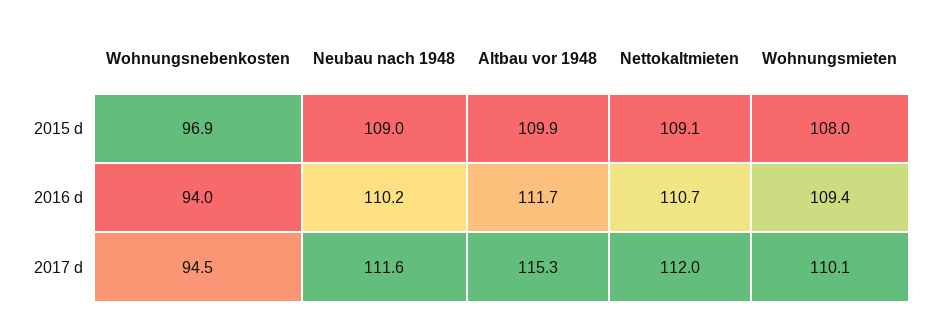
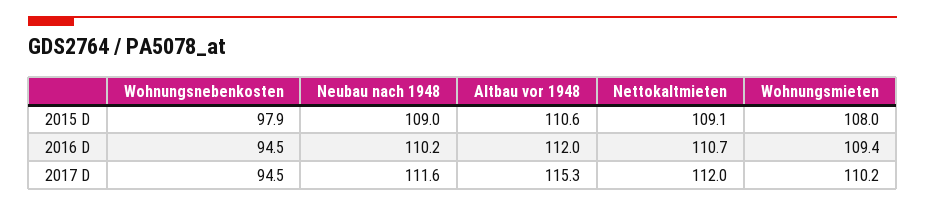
  {
    "Wohnungsnebenkosten": {
-     "2015 d": 96.9,
+     "2015 d": 97.9,
-     "2016 d": 94,
+     "2016 d": 94.5,
      "2017 d": 94.5
    },
    "Neubau nach 1948": {
      "2015 d": 109,
      "2016 d": 110.2,
      "2017 d": 111.6
    },
    "Altbau vor 1948": {
-     "2015 d": 109.9,
+     "2015 d": 110.6,
-     "2016 d": 111.7,
+     "2016 d": 112,
      "2017 d": 115.3
    },
    "Nettokaltmieten": {
      "2015 d": 109.1,
      "2016 d": 110.7,
      "2017 d": 112
    },
    "Wohnungsmieten": {
      "2015 d": 108,
      "2016 d": 109.4,
-     "2017 d": 110.1
+     "2017 d": 110.2
    }
  }

